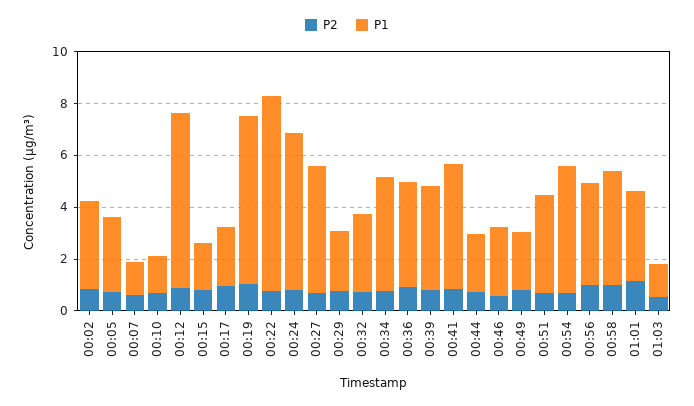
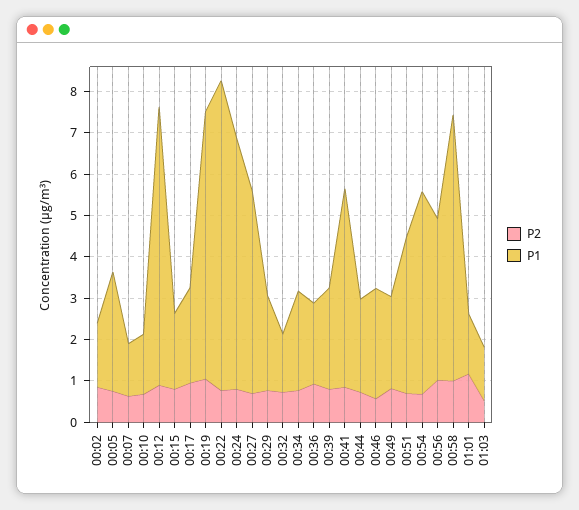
  {
    "P2": {
      "00:02": 0.8,
      "00:05": 0.8,
      "00:07": 0.6,
      "00:10": 0.6,
      "00:12": 1,
      "00:15": 0.8,
      "00:17": 1,
      "00:19": 1,
      "00:22": 0.8,
      "00:24": 0.8,
      "00:27": 0.8,
      "00:29": 0.8,
      "00:32": 0.8,
      "00:34": 0.8,
      "00:36": 1,
      "00:39": 0.8,
      "00:41": 0.8,
      "00:44": 0.8,
      "00:46": 0.6,
      "00:49": 0.8,
      "00:51": 0.8,
      "00:54": 0.6,
      "00:56": 1,
      "00:58": 1,
      "01:01": 1.2,
      "01:03": 0.6
    },
    "P1": {
-     "00:02": 3.5,
+     "00:02": 1.6,
      "00:05": 2.8,
      "00:07": 1.2,
      "00:10": 1.4,
      "00:12": 6.8,
      "00:15": 1.8,
      "00:17": 2.4,
      "00:19": 6.4,
      "00:22": 7.6,
      "00:24": 6,
      "00:27": 5,
      "00:29": 2.4,
-     "00:32": 3,
+     "00:32": 1.4,
-     "00:34": 4.5,
+     "00:34": 2.4,
-     "00:36": 4,
+     "00:36": 2,
-     "00:39": 4,
+     "00:39": 2.4,
      "00:41": 4.8,
      "00:44": 2.2,
      "00:46": 2.6,
      "00:49": 2.2,
      "00:51": 3.8,
      "00:54": 5,
      "00:56": 4,
-     "00:58": 4.5,
+     "00:58": 6.4,
-     "01:01": 3.5,
+     "01:01": 1.4,
      "01:03": 1.4
    }
  }

